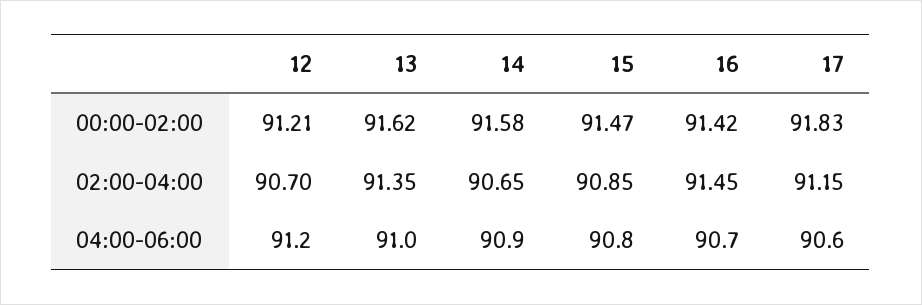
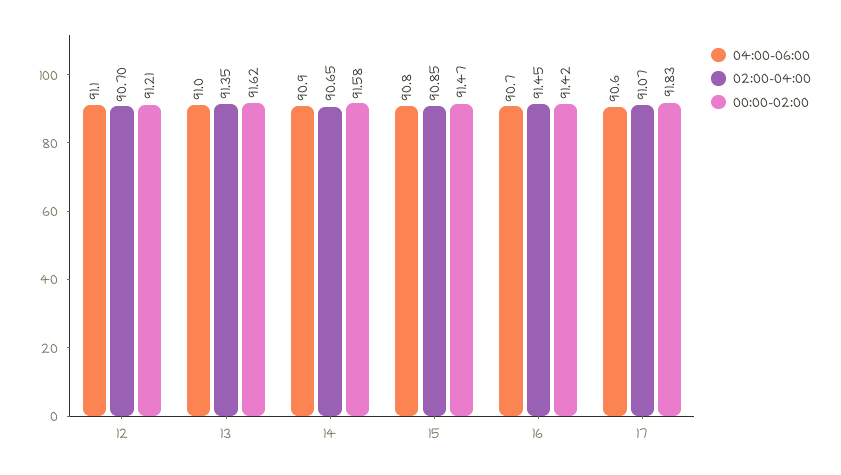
  {
    "00:00-02:00": {
      "12": 91.21,
      "13": 91.62,
      "14": 91.58,
      "15": 91.47,
      "16": 91.42,
      "17": 91.83
    },
    "02:00-04:00": {
      "12": 90.7,
      "13": 91.35,
      "14": 90.65,
      "15": 90.85,
      "16": 91.45,
-     "17": 91.15
+     "17": 91.07
    },
    "04:00-06:00": {
-     "12": 91.2,
+     "12": 91.1,
      "13": 91,
      "14": 90.9,
      "15": 90.8,
      "16": 90.7,
      "17": 90.6
    }
  }

